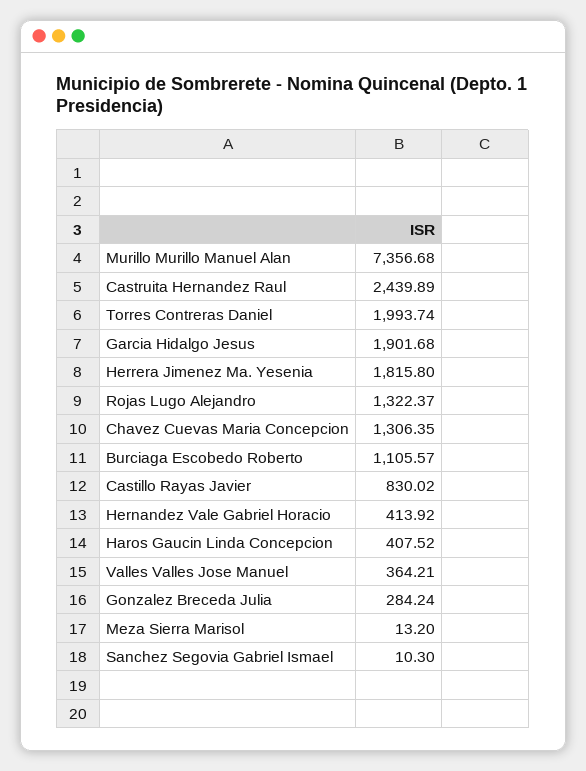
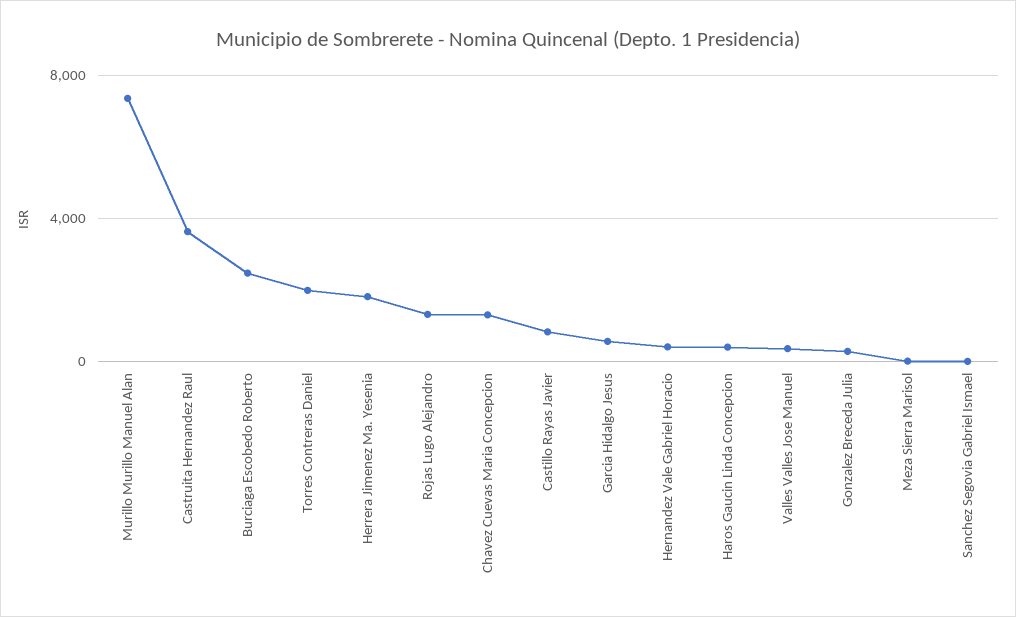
  {
    "Murillo Murillo Manuel Alan": 7356.68,
-   "Castruita Hernandez Raul": 2439.89,
+   "Castruita Hernandez Raul": 3500,
    "Torres Contreras Daniel": 1993.74,
-   "Garcia Hidalgo Jesus": 1901.68,
+   "Garcia Hidalgo Jesus": 500,
    "Herrera Jimenez Ma. Yesenia": 1815.8,
    "Rojas Lugo Alejandro": 1322.37,
    "Chavez Cuevas Maria Concepcion": 1306.35,
-   "Burciaga Escobedo Roberto": 1105.57,
+   "Burciaga Escobedo Roberto": 2500,
    "Castillo Rayas Javier": 830.02,
    "Hernandez Vale Gabriel Horacio": 413.92,
    "Haros Gaucin Linda Concepcion": 407.52,
    "Valles Valles Jose Manuel": 364.21,
    "Gonzalez Breceda Julia": 284.24,
    "Meza Sierra Marisol": 13.2,
    "Sanchez Segovia Gabriel Ismael": 10.3
  }

